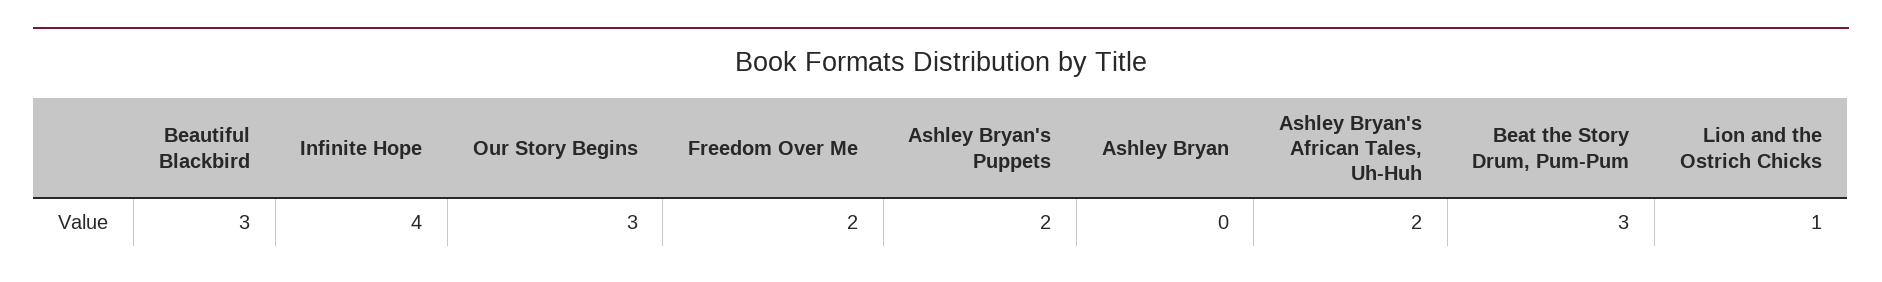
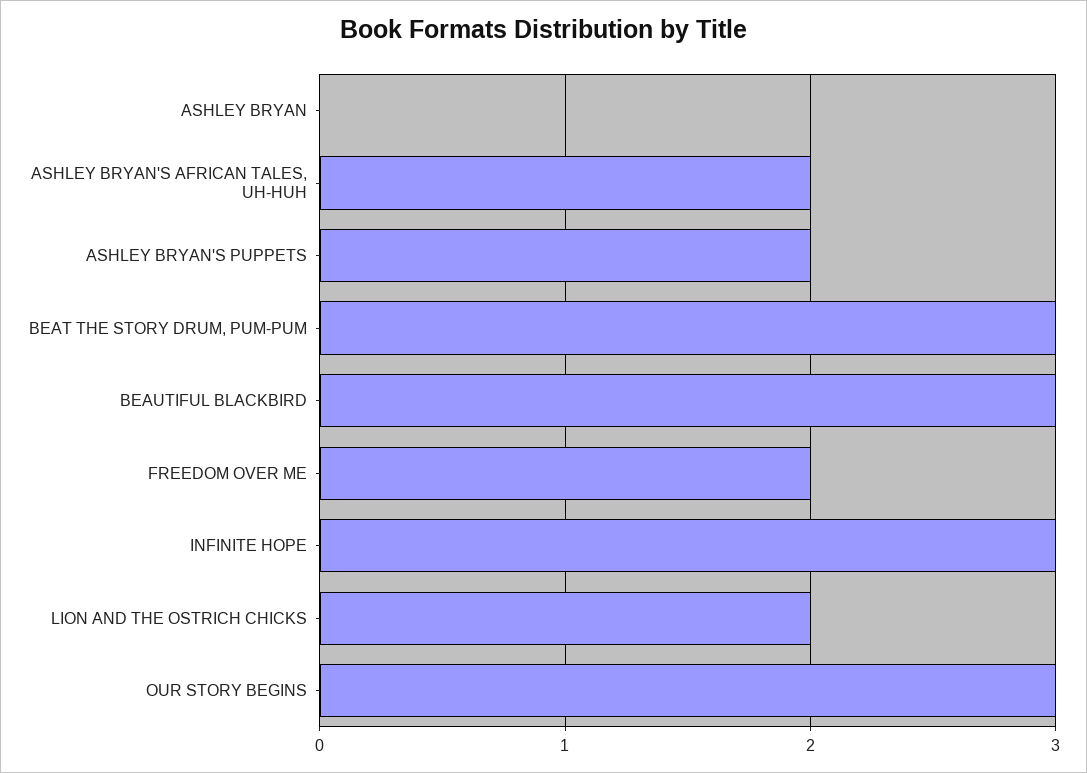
  {
    "Beautiful Blackbird": 3,
-   "Infinite Hope": 4,
+   "Infinite Hope": 3,
    "Our Story Begins": 3,
    "Freedom Over Me": 2,
    "Ashley Bryan's Puppets": 2,
    "Ashley Bryan": 0,
    "Ashley Bryan's African Tales, Uh-Huh": 2,
    "Beat the Story Drum, Pum-Pum": 3,
-   "Lion and the Ostrich Chicks": 1
+   "Lion and the Ostrich Chicks": 2
  }

